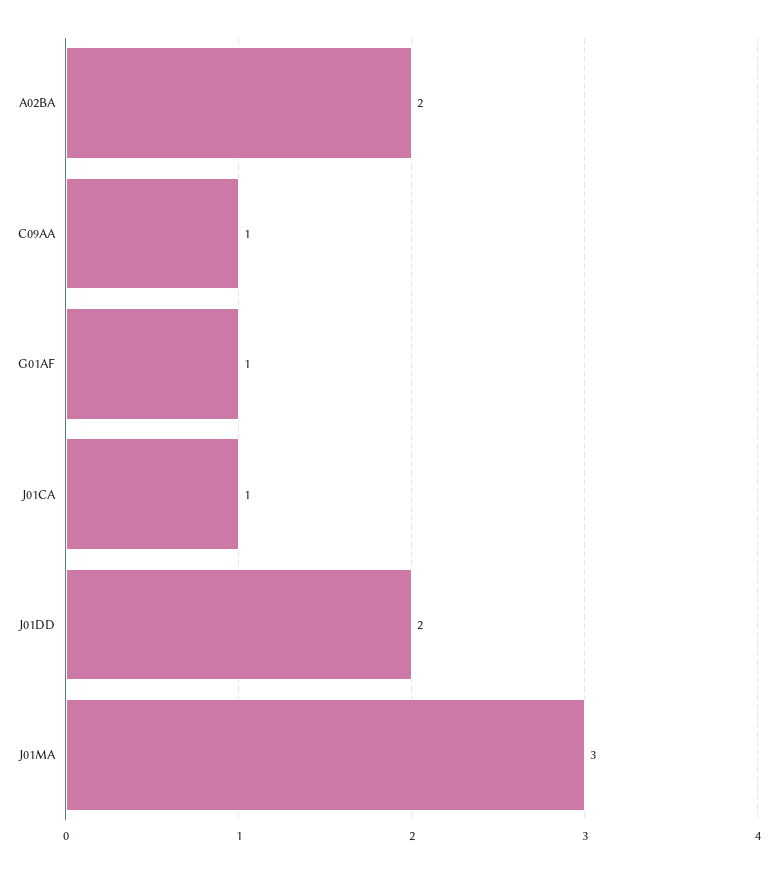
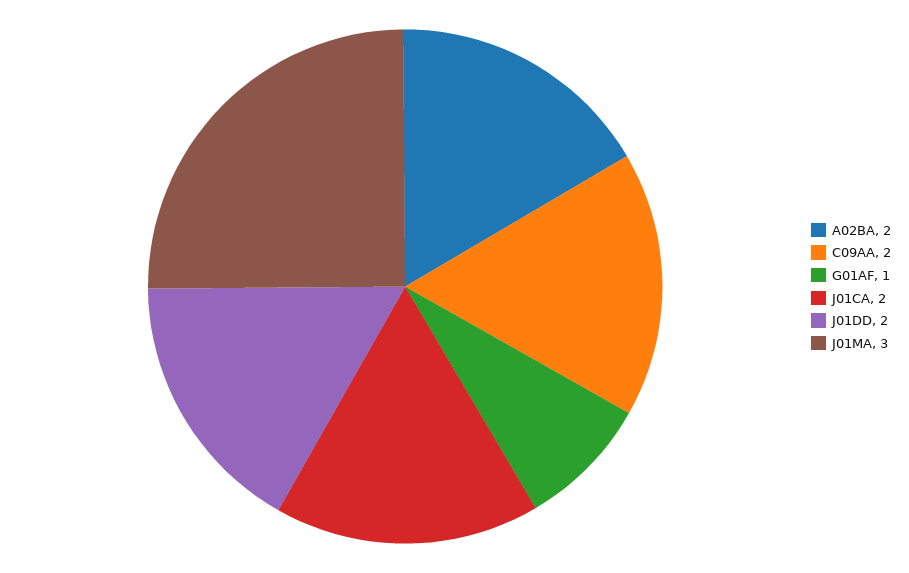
  {
    "A02BA": 2,
-   "C09AA": 1,
+   "C09AA": 2,
    "G01AF": 1,
-   "J01CA": 1,
+   "J01CA": 2,
    "J01DD": 2,
    "J01MA": 3
  }

